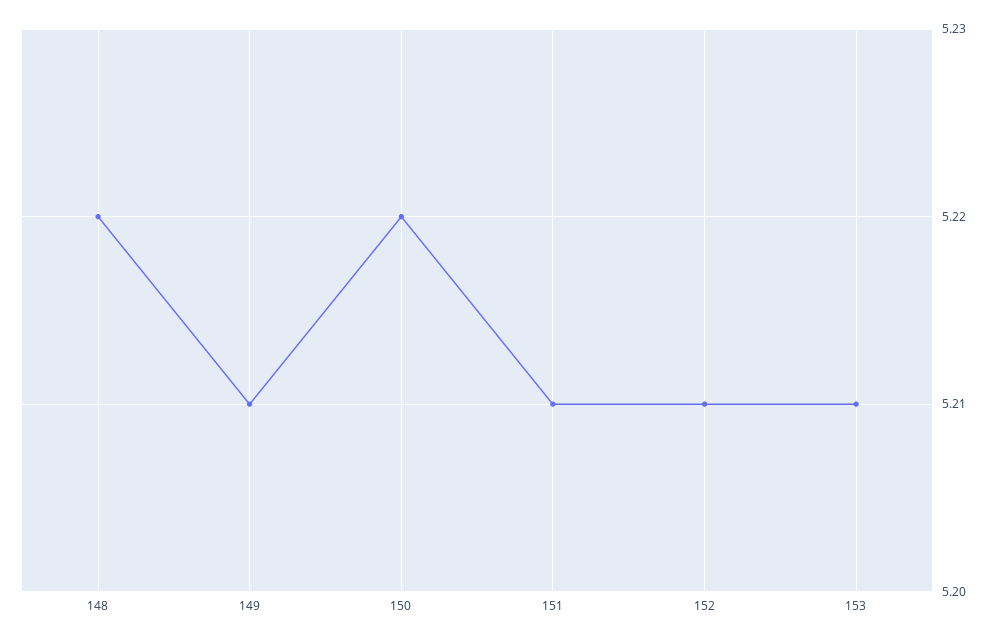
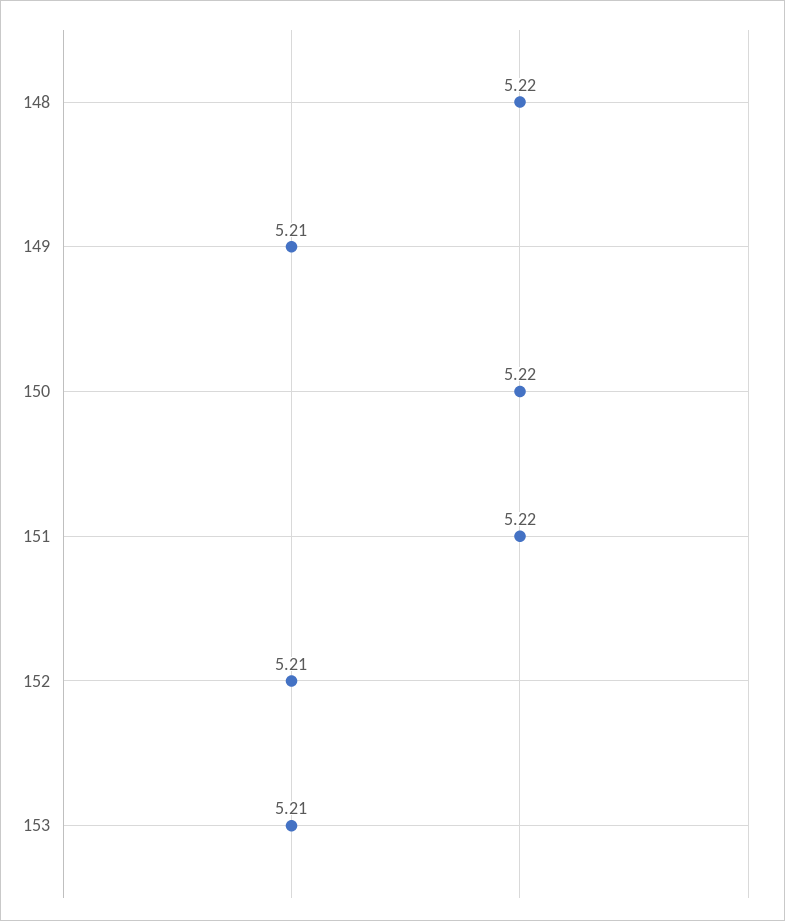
  {
    "148": 5.22,
    "149": 5.21,
    "150": 5.22,
-   "151": 5.21,
+   "151": 5.22,
    "152": 5.21,
    "153": 5.21
  }

